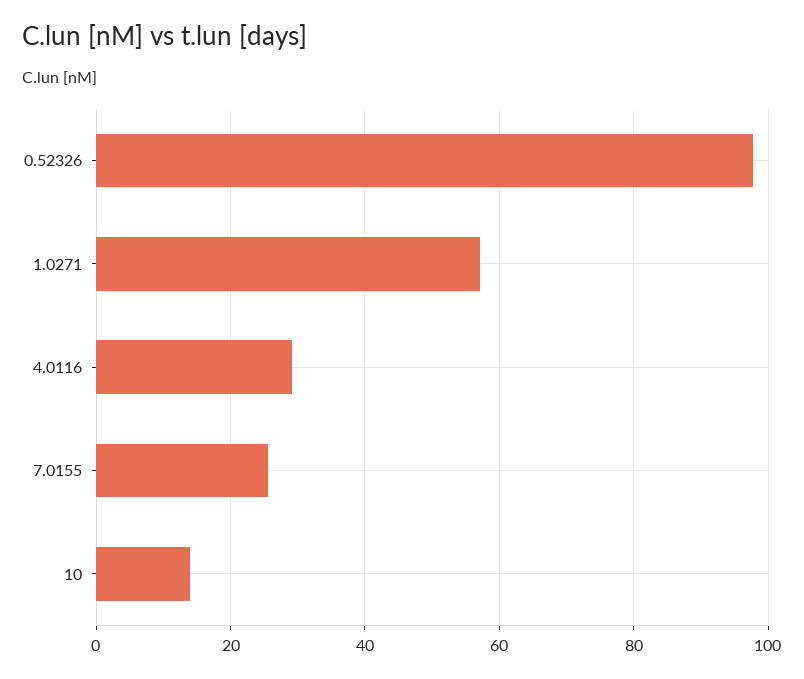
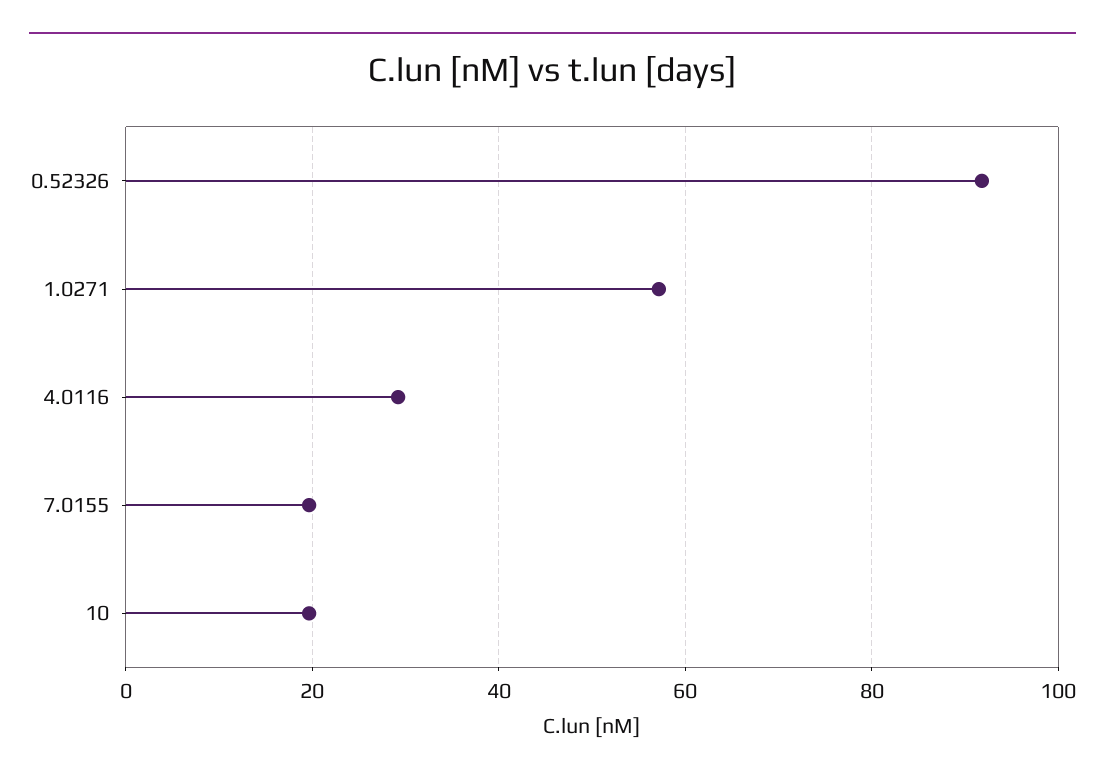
  {
-   "0.52326": 98,
+   "0.52326": 92,
    "1.0271": 58,
    "4.0116": 30,
-   "7.0155": 26,
+   "7.0155": 20,
-   "10": 14
+   "10": 20
  }

